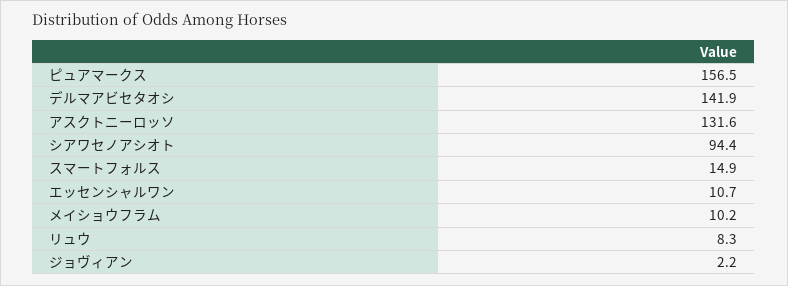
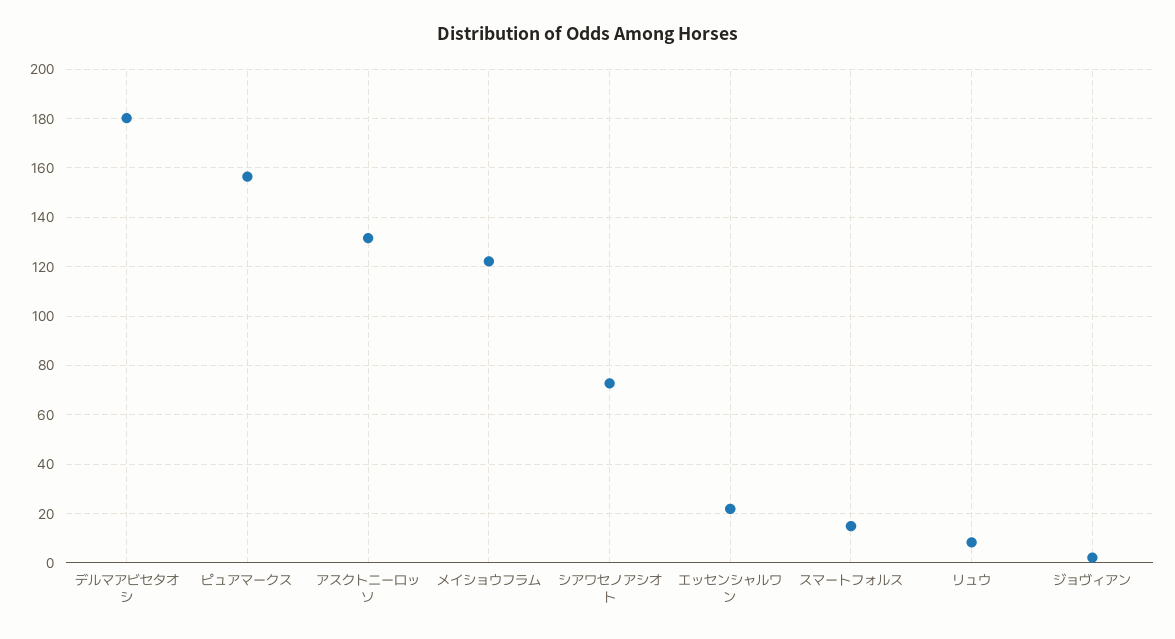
  {
    "ピュアマークス": 156.5,
-   "デルマアビセタオシ": 141.9,
+   "デルマアビセタオシ": 180,
    "アスクトニーロッソ": 131.6,
-   "シアワセノアシオト": 94.4,
+   "シアワセノアシオト": 72.5,
    "スマートフォルス": 14.9,
-   "エッセンシャルワン": 10.7,
+   "エッセンシャルワン": 22.5,
-   "メイショウフラム": 10.2,
+   "メイショウフラム": 122.5,
    "リュウ": 8.3,
    "ジョヴィアン": 2.2
  }

